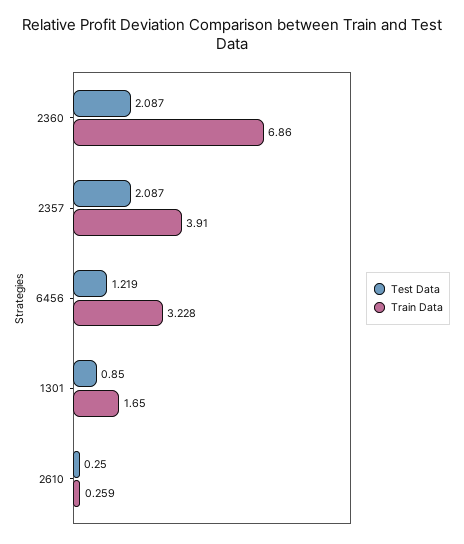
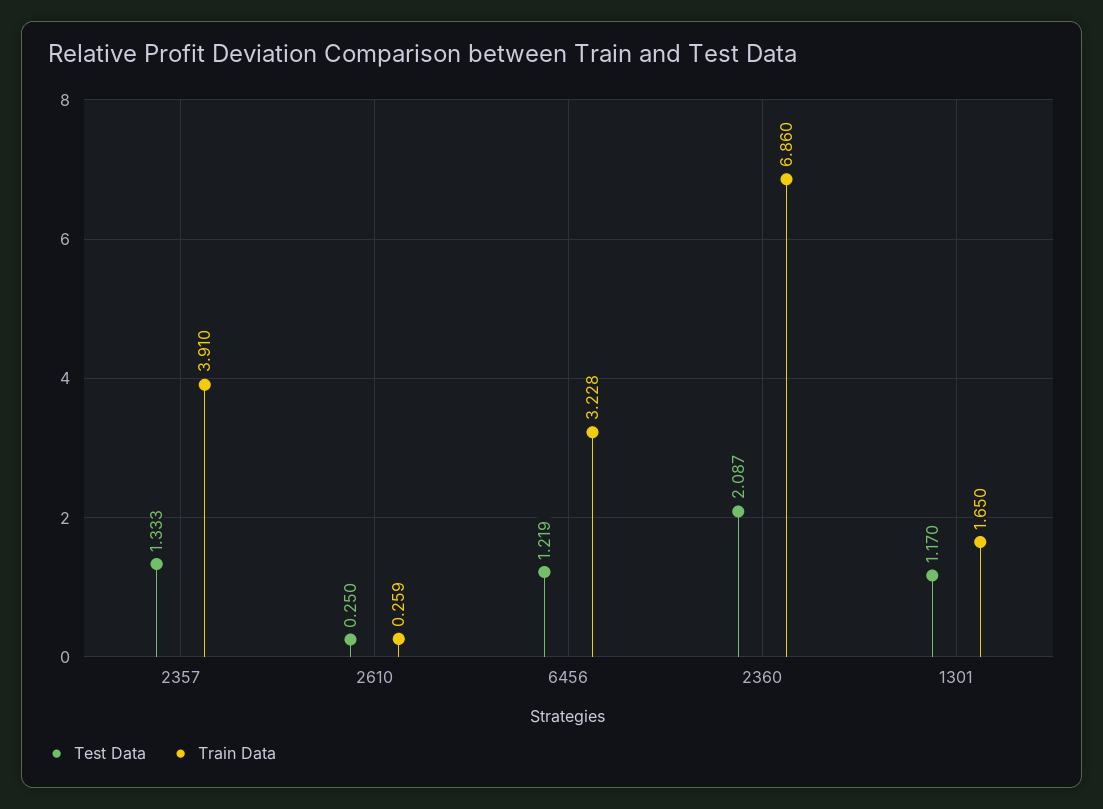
  {
    "Test Data": {
      "2360": 2.087,
-     "2357": 2.087,
+     "2357": 1.333,
      "6456": 1.219,
-     "1301": 0.85,
+     "1301": 1.17,
      "2610": 0.25
    },
    "Train Data": {
      "2360": 6.86,
      "2357": 3.91,
      "6456": 3.228,
      "1301": 1.65,
      "2610": 0.259
    }
  }

